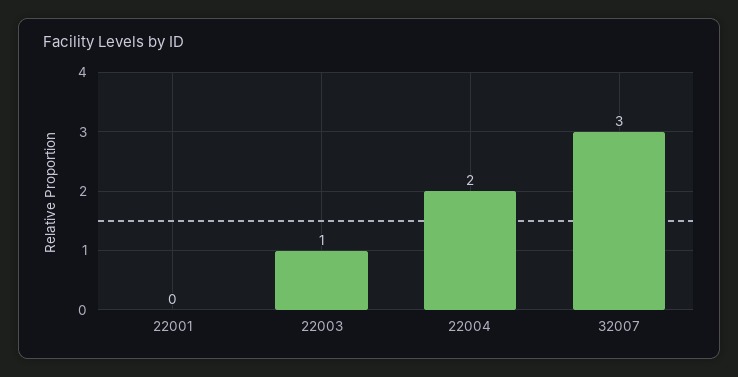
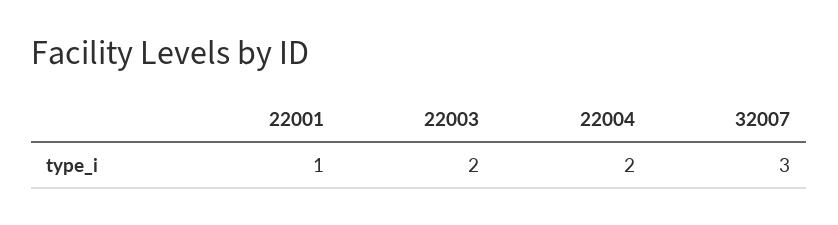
  {
-   "22001": 0,
+   "22001": 1,
-   "22003": 1,
+   "22003": 2,
    "22004": 2,
    "32007": 3
  }

